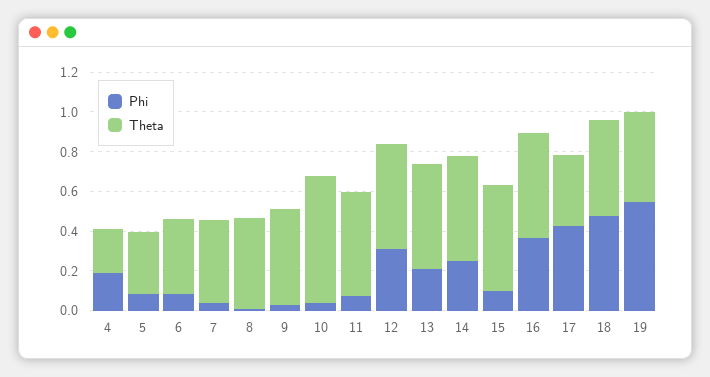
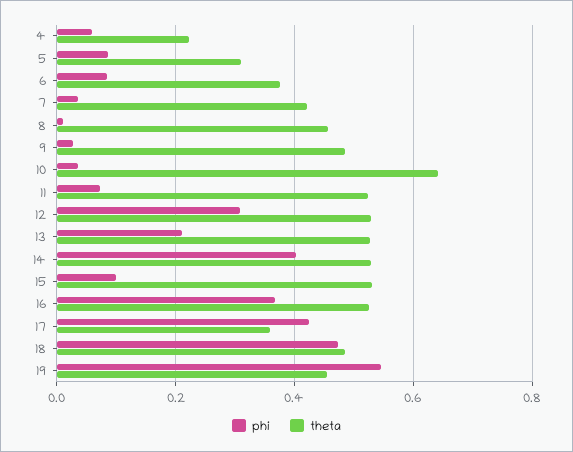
  {
    "Phi": {
-     "4": 0.2,
+     "4": 0.06,
      "5": 0.08,
      "6": 0.08,
      "7": 0.04,
      "8": 0.02,
      "9": 0.02,
      "10": 0.04,
      "11": 0.08,
      "12": 0.3,
      "13": 0.22,
-     "14": 0.25,
+     "14": 0.4,
      "15": 0.1,
      "16": 0.36,
      "17": 0.42,
      "18": 0.48,
      "19": 0.54
    },
    "Theta": {
      "4": 0.22,
      "5": 0.32,
      "6": 0.38,
      "7": 0.42,
      "8": 0.46,
      "9": 0.48,
      "10": 0.64,
      "11": 0.52,
      "12": 0.52,
      "13": 0.52,
      "14": 0.52,
      "15": 0.54,
      "16": 0.52,
      "17": 0.36,
      "18": 0.48,
      "19": 0.46
    }
  }

